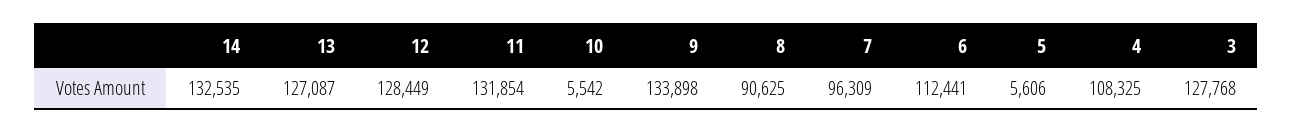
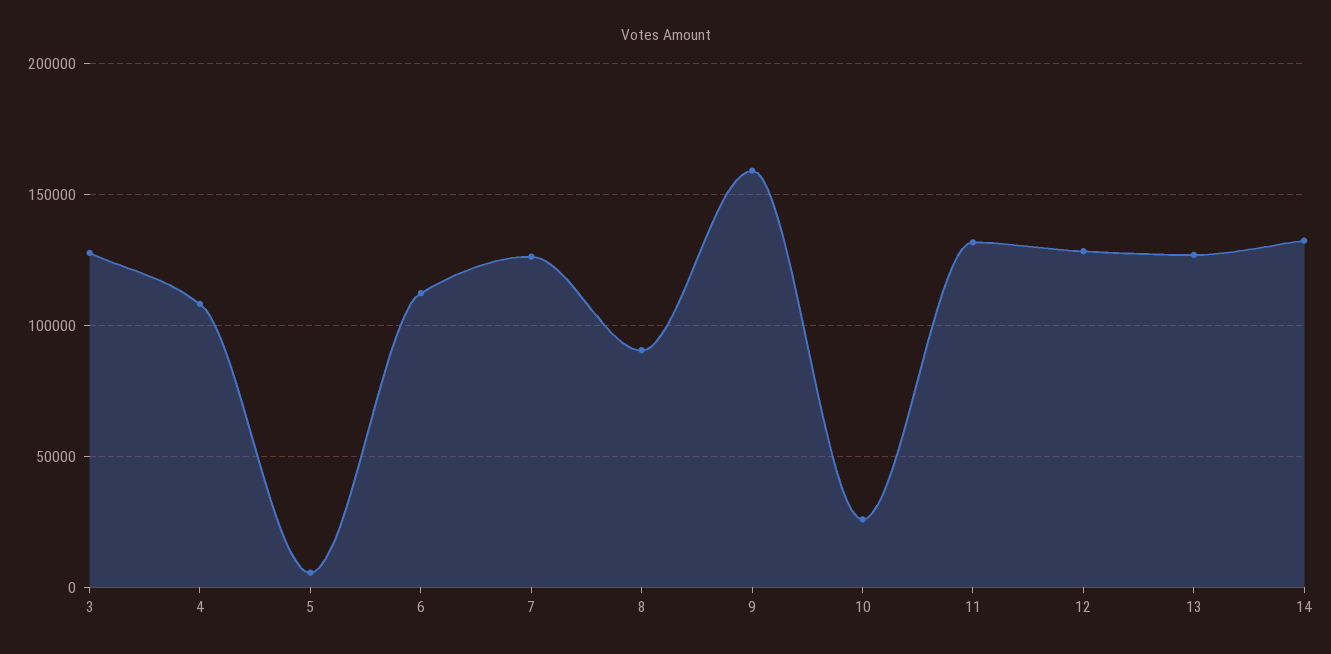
  {
    "14": 132535,
    "13": 127087,
    "12": 128449,
    "11": 131854,
-   "10": 5542,
+   "10": 25000,
-   "9": 133898,
+   "9": 160000,
    "8": 90625,
-   "7": 96309,
+   "7": 125000,
    "6": 112441,
    "5": 5606,
    "4": 108325,
    "3": 127768
  }

